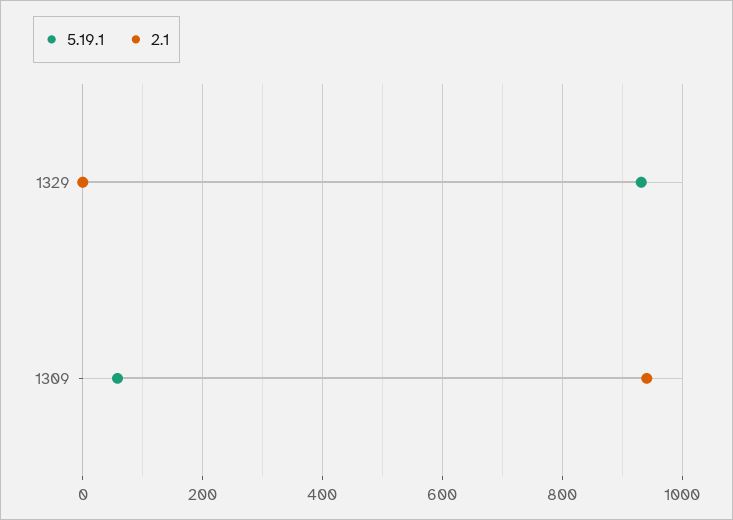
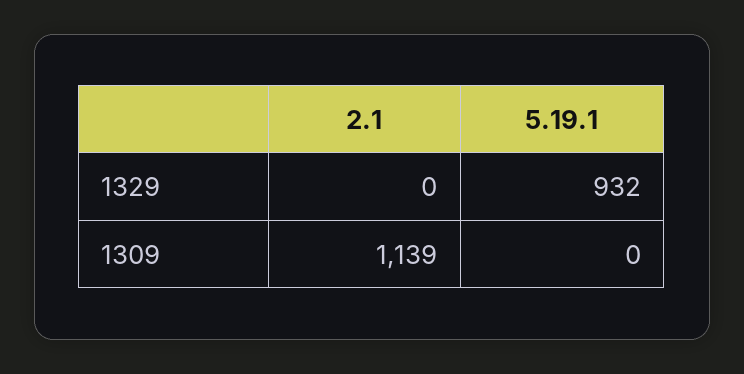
  {
    "5.19.1": {
      "1329": 932,
-     "1309": 60
+     "1309": 0
    },
    "2.1": {
      "1329": 0,
-     "1309": 940
+     "1309": 1139
    }
  }

